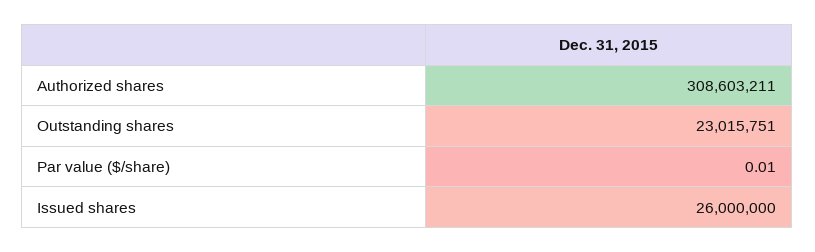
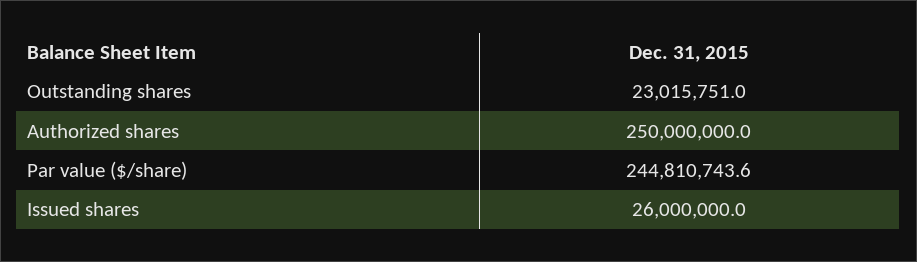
  {
-   "Authorized shares": 308603211,
+   "Authorized shares": 250000000,
    "Outstanding shares": 23015751,
-   "Par value ($/share)": 0.01,
+   "Par value ($/share)": 244810743.6,
    "Issued shares": 26000000
  }

